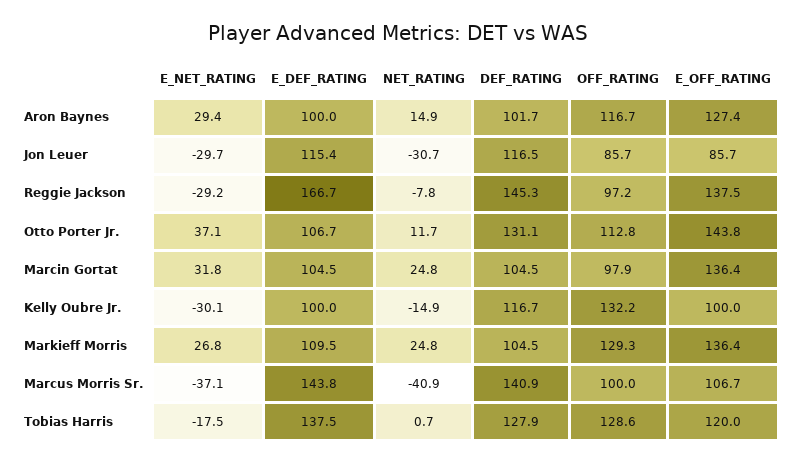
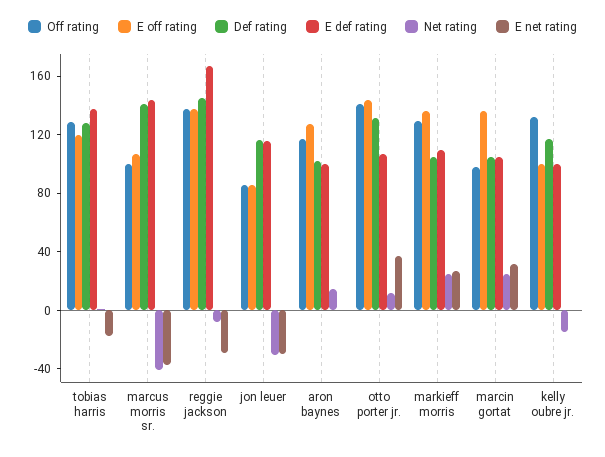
  {
    "E_NET_RATING": {
-     "Aron Baynes": 29.4,
+     "Aron Baynes": 0,
      "Jon Leuer": -29.7,
      "Reggie Jackson": -29.2,
      "Otto Porter Jr.": 37.1,
      "Marcin Gortat": 31.8,
-     "Kelly Oubre Jr.": -30.1,
+     "Kelly Oubre Jr.": 0,
      "Markieff Morris": 26.8,
      "Marcus Morris Sr.": -37.1,
      "Tobias Harris": -17.5
    },
    "E_DEF_RATING": {
      "Aron Baynes": 100,
      "Jon Leuer": 115.4,
      "Reggie Jackson": 166.7,
      "Otto Porter Jr.": 106.7,
      "Marcin Gortat": 104.5,
      "Kelly Oubre Jr.": 100,
      "Markieff Morris": 109.5,
      "Marcus Morris Sr.": 143.8,
      "Tobias Harris": 137.5
    },
    "NET_RATING": {
      "Aron Baynes": 14.9,
      "Jon Leuer": -30.7,
      "Reggie Jackson": -7.8,
      "Otto Porter Jr.": 11.7,
      "Marcin Gortat": 24.8,
      "Kelly Oubre Jr.": -14.9,
      "Markieff Morris": 24.8,
      "Marcus Morris Sr.": -40.9,
      "Tobias Harris": 0.7
    },
    "DEF_RATING": {
      "Aron Baynes": 101.7,
      "Jon Leuer": 116.5,
      "Reggie Jackson": 145.3,
      "Otto Porter Jr.": 131.1,
      "Marcin Gortat": 104.5,
      "Kelly Oubre Jr.": 116.7,
      "Markieff Morris": 104.5,
      "Marcus Morris Sr.": 140.9,
      "Tobias Harris": 127.9
    },
    "OFF_RATING": {
      "Aron Baynes": 116.7,
      "Jon Leuer": 85.7,
-     "Reggie Jackson": 97.2,
+     "Reggie Jackson": 140,
-     "Otto Porter Jr.": 112.8,
+     "Otto Porter Jr.": 140,
      "Marcin Gortat": 97.9,
      "Kelly Oubre Jr.": 132.2,
      "Markieff Morris": 129.3,
      "Marcus Morris Sr.": 100,
      "Tobias Harris": 128.6
    },
    "E_OFF_RATING": {
      "Aron Baynes": 127.4,
      "Jon Leuer": 85.7,
      "Reggie Jackson": 137.5,
      "Otto Porter Jr.": 143.8,
      "Marcin Gortat": 136.4,
      "Kelly Oubre Jr.": 100,
      "Markieff Morris": 136.4,
      "Marcus Morris Sr.": 106.7,
      "Tobias Harris": 120
    }
  }

